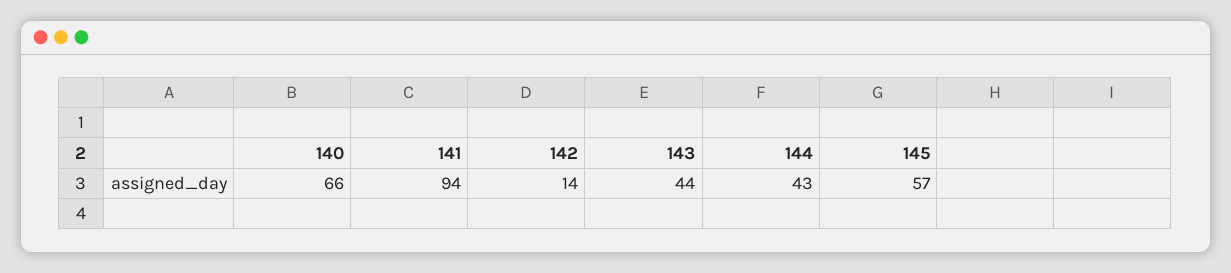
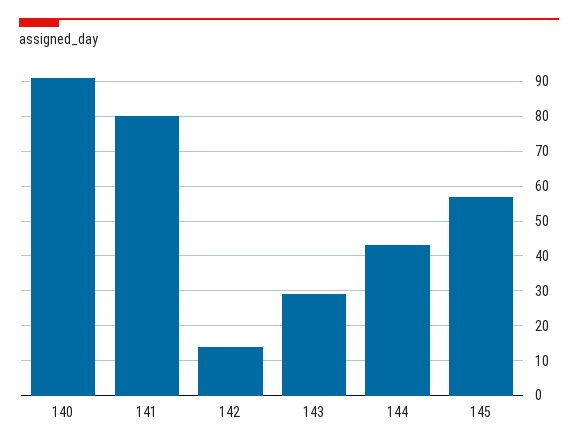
  {
-   "140": 66,
+   "140": 90,
-   "141": 94,
+   "141": 80,
    "142": 14,
-   "143": 44,
+   "143": 30,
    "144": 43,
    "145": 57
  }

